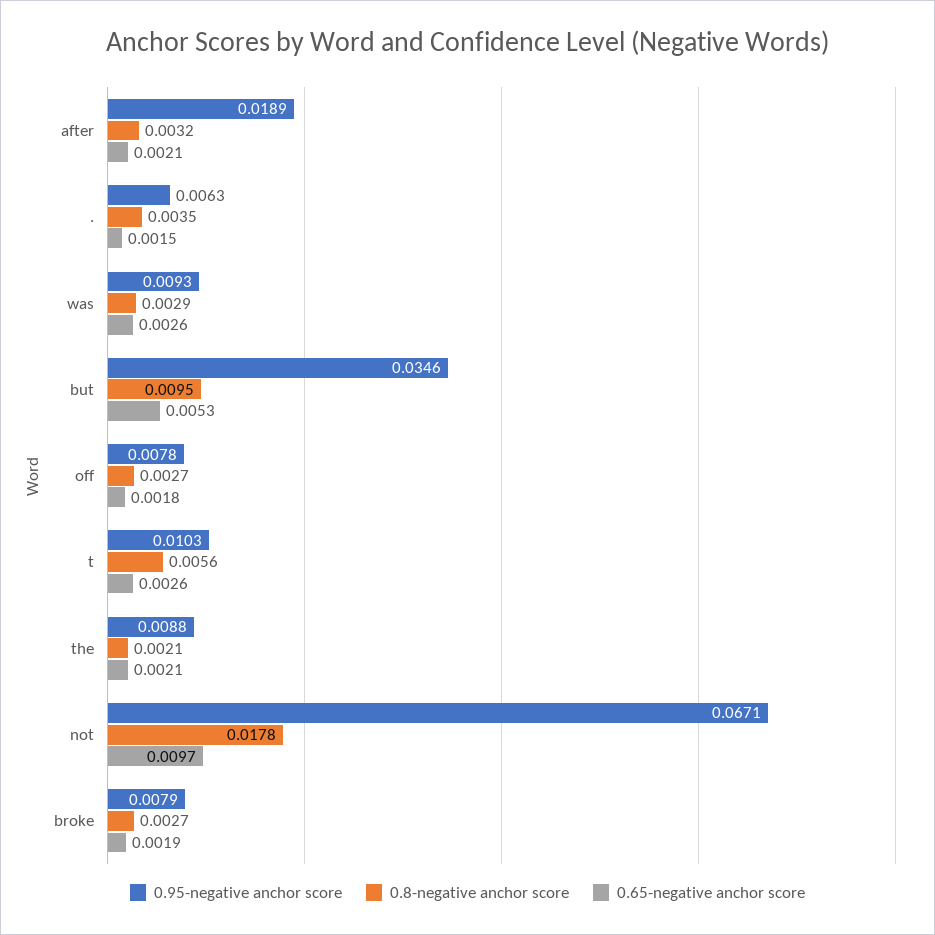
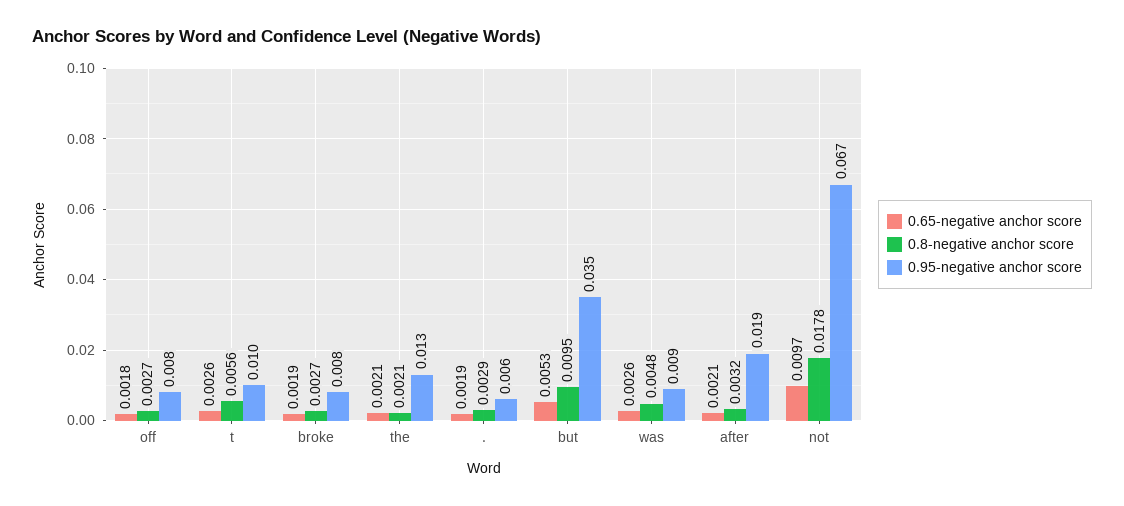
  {
    "0.95-negative anchor score": {
      "after": 0.0189,
      ".": 0.0063,
      "was": 0.0093,
      "but": 0.0346,
      "off": 0.0078,
      "t": 0.0103,
-     "the": 0.0088,
+     "the": 0.013,
      "not": 0.0671,
      "broke": 0.0079
    },
    "0.8-negative anchor score": {
      "after": 0.0032,
-     ".": 0.0035,
+     ".": 0.0029,
-     "was": 0.0029,
+     "was": 0.0048,
      "but": 0.0095,
      "off": 0.0027,
      "t": 0.0056,
      "the": 0.0021,
      "not": 0.0178,
      "broke": 0.0027
    },
    "0.65-negative anchor score": {
      "after": 0.0021,
-     ".": 0.0015,
+     ".": 0.0019,
      "was": 0.0026,
      "but": 0.0053,
      "off": 0.0018,
      "t": 0.0026,
      "the": 0.0021,
      "not": 0.0097,
      "broke": 0.0019
    }
  }

